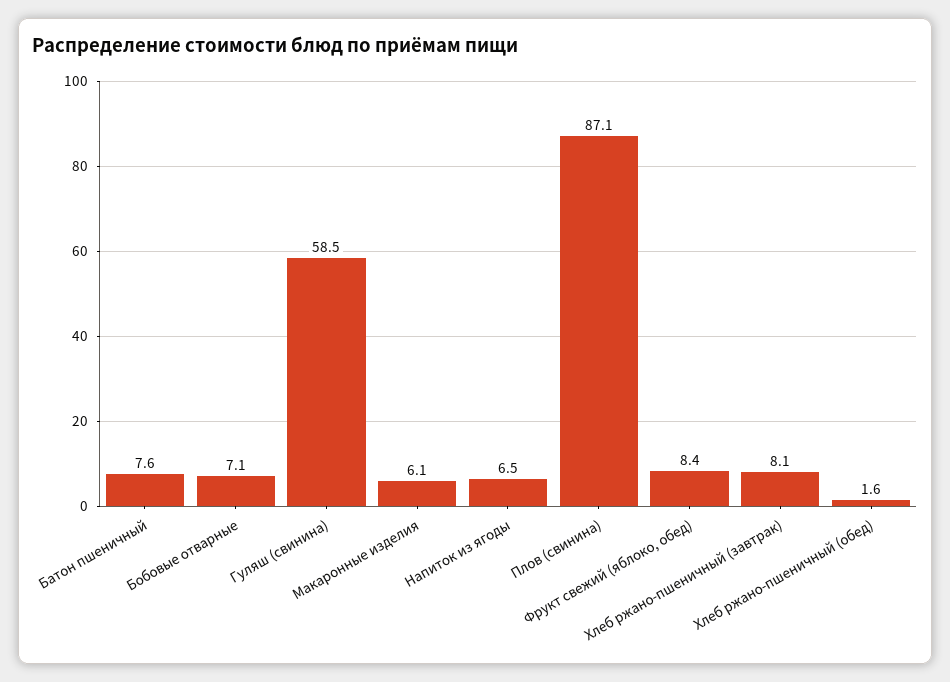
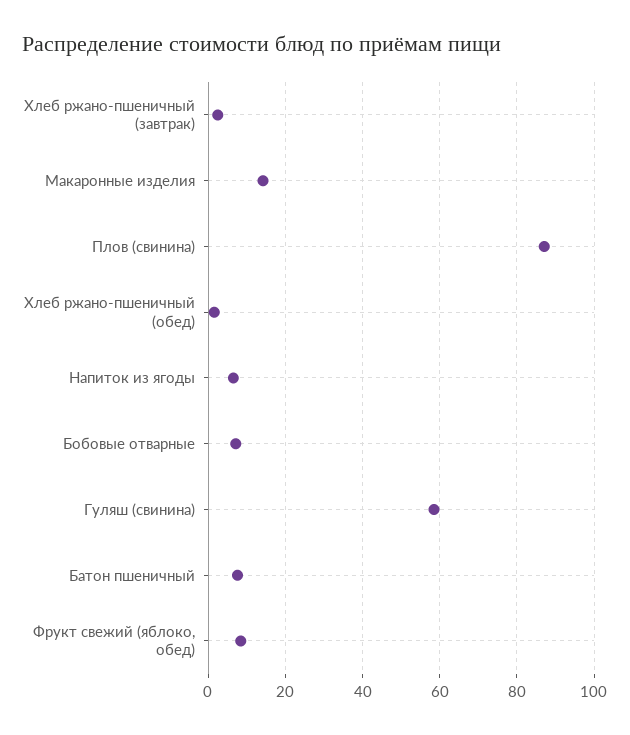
  {
    "Батон пшеничный": 7.6,
    "Бобовые отварные": 7.1,
    "Гуляш (свинина)": 58.5,
-   "Макаронные изделия": 6.1,
+   "Макаронные изделия": 14,
    "Напиток из ягоды": 6.5,
    "Плов (свинина)": 87.1,
    "Фрукт свежий (яблоко, обед)": 8.4,
-   "Хлеб ржано-пшеничный (завтрак)": 8.1,
+   "Хлеб ржано-пшеничный (завтрак)": 2,
    "Хлеб ржано-пшеничный (обед)": 1.6
  }

